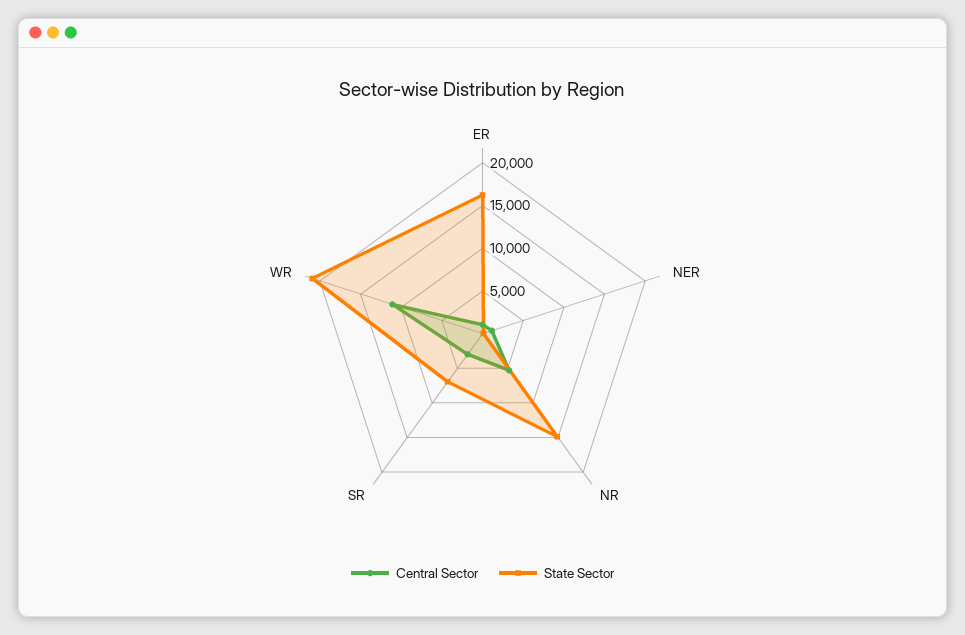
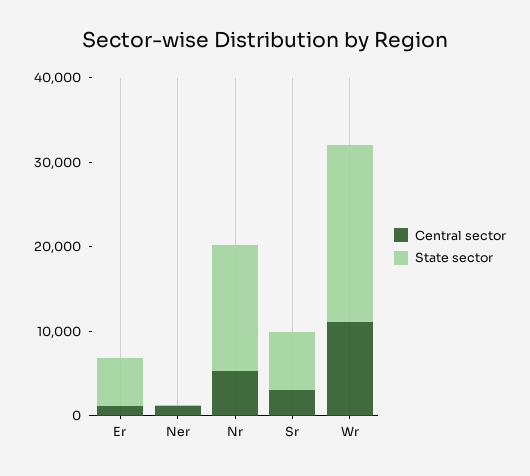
  {
    "Central Sector": {
      "ER": 1000,
      "NER": 1000,
      "NR": 5000,
      "SR": 3000,
      "WR": 11000
    },
    "State Sector": {
-     "ER": 16000,
+     "ER": 6000,
      "NER": 0,
      "NR": 15000,
      "SR": 7000,
      "WR": 21000
    }
  }

